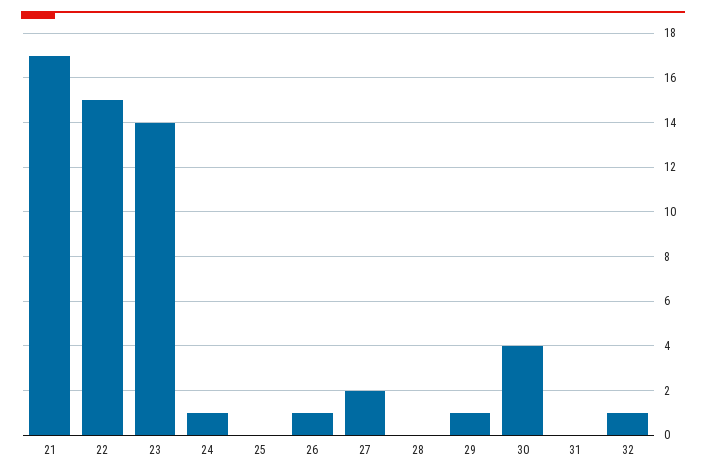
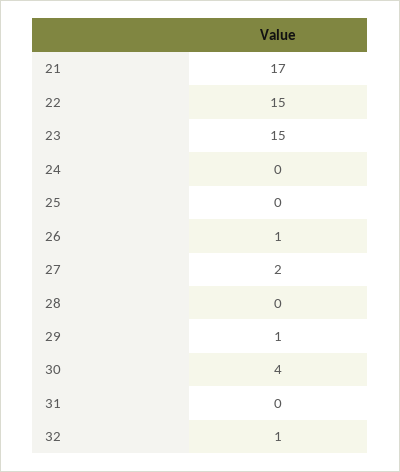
  {
    "21": 17,
    "22": 15,
-   "23": 14,
+   "23": 15,
-   "24": 1,
+   "24": 0,
    "25": 0,
    "26": 1,
    "27": 2,
    "28": 0,
    "29": 1,
    "30": 4,
    "31": 0,
    "32": 1
  }

